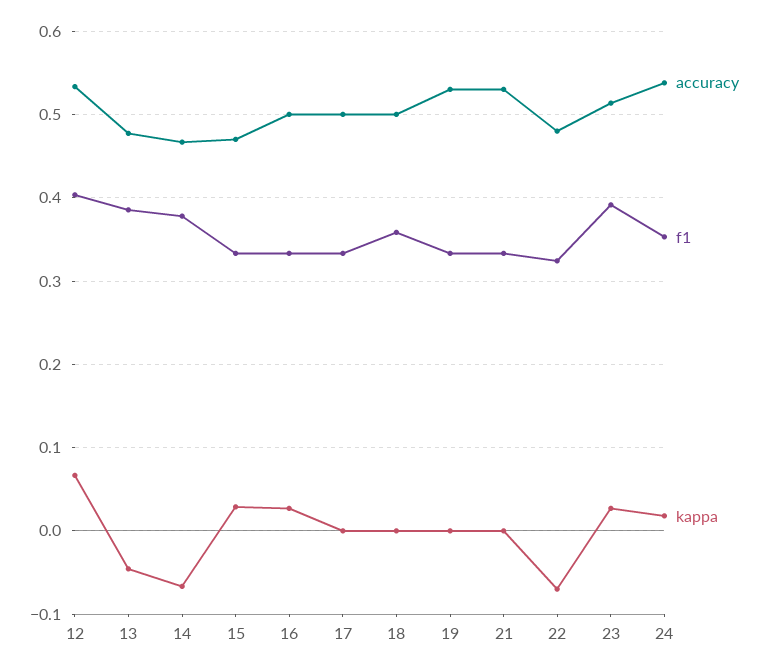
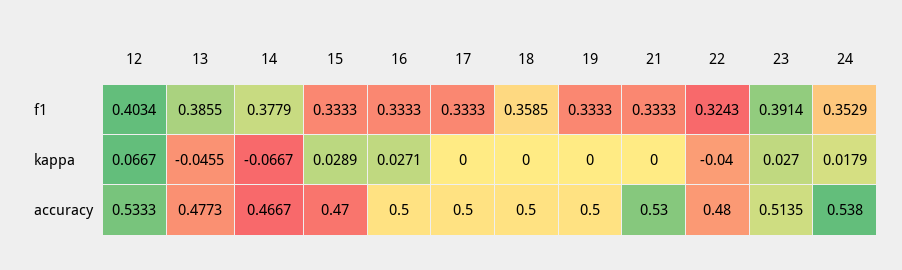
  {
    "accuracy": {
      "12": 0.5333,
      "13": 0.4773,
      "14": 0.4667,
      "15": 0.47,
      "16": 0.5,
      "17": 0.5,
      "18": 0.5,
-     "19": 0.53,
+     "19": 0.5,
      "21": 0.53,
      "22": 0.48,
      "23": 0.5135,
      "24": 0.538
    },
    "f1": {
      "12": 0.4034,
      "13": 0.3855,
      "14": 0.3779,
      "15": 0.3333,
      "16": 0.3333,
      "17": 0.3333,
      "18": 0.3585,
      "19": 0.3333,
      "21": 0.3333,
      "22": 0.3243,
      "23": 0.3914,
      "24": 0.3529
    },
    "kappa": {
      "12": 0.0667,
      "13": -0.0455,
      "14": -0.0667,
      "15": 0.0289,
      "16": 0.0271,
      "17": 0,
      "18": 0,
      "19": 0,
      "21": 0,
-     "22": -0.07,
+     "22": -0.04,
      "23": 0.027,
      "24": 0.0179
    }
  }

